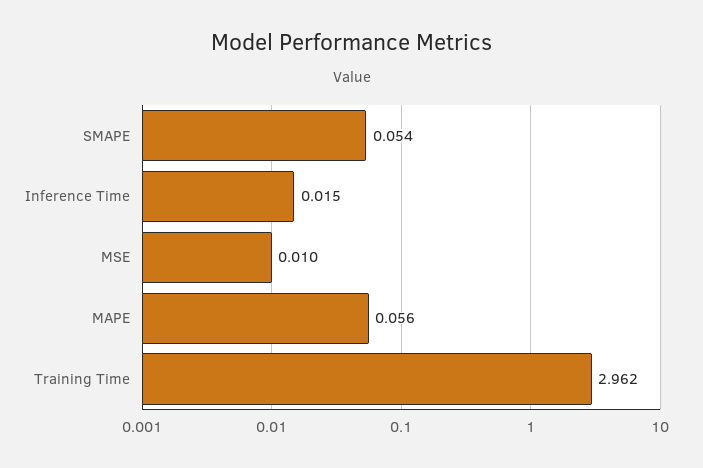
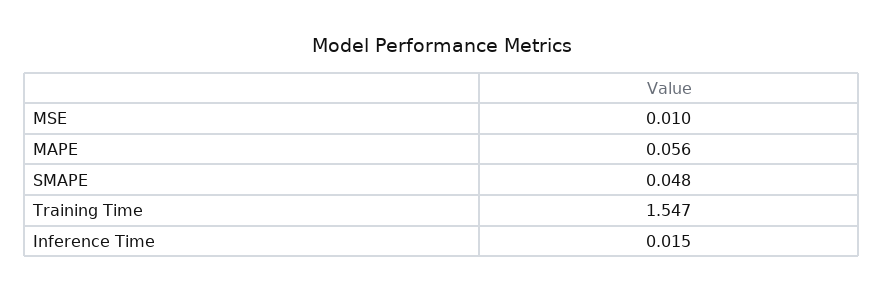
  {
-   "SMAPE": 0.054,
+   "SMAPE": 0.048,
    "Inference Time": 0.015,
    "MSE": 0.01,
    "MAPE": 0.056,
-   "Training Time": 2.962
+   "Training Time": 1.547
  }

